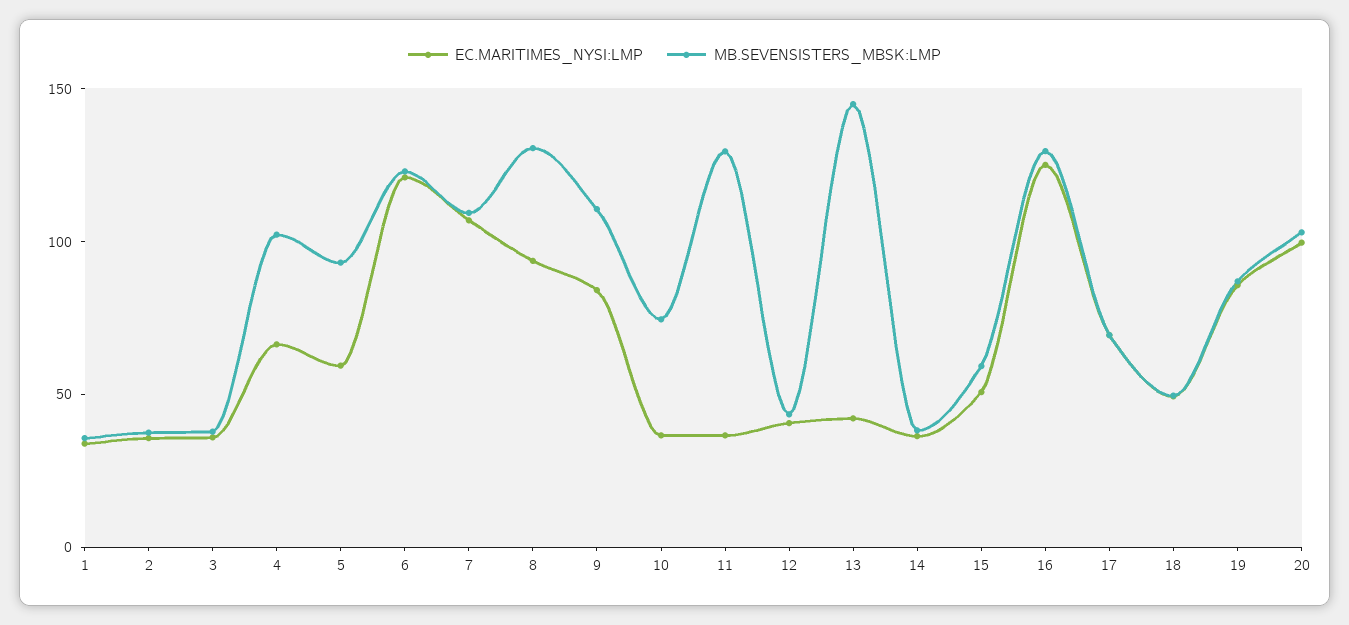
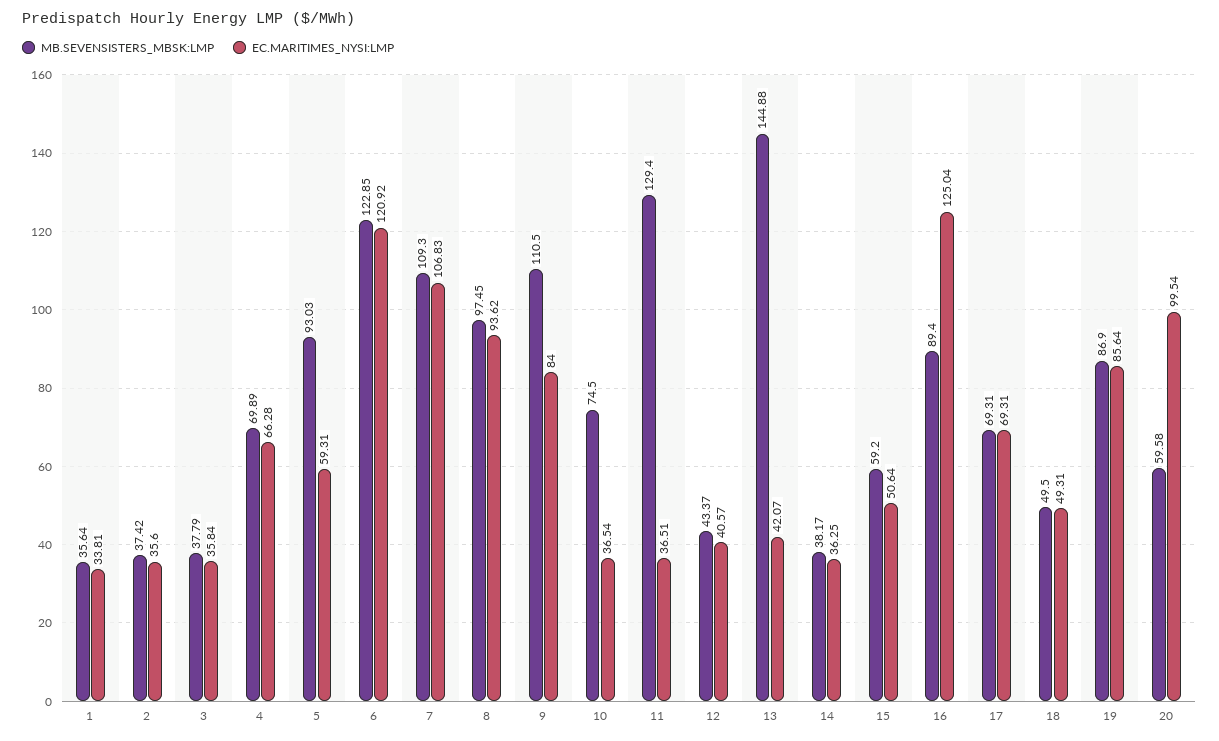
  {
    "EC.MARITIMES_NYSI:LMP": {
      "1": 33.81,
      "2": 35.6,
      "3": 35.84,
      "4": 66.28,
      "5": 59.31,
      "6": 120.92,
      "7": 106.83,
      "8": 93.62,
      "9": 84,
      "10": 36.54,
      "11": 36.51,
      "12": 40.57,
      "13": 42.07,
      "14": 36.25,
      "15": 50.64,
      "16": 125.04,
      "17": 69.31,
      "18": 49.31,
      "19": 85.64,
      "20": 99.54
    },
    "MB.SEVENSISTERS_MBSK:LMP": {
      "1": 35.64,
      "2": 37.42,
      "3": 37.79,
-     "4": 100,
+     "4": 69.89,
      "5": 93.03,
      "6": 122.85,
      "7": 109.3,
-     "8": 130,
+     "8": 97.45,
      "9": 110.5,
      "10": 74.5,
      "11": 129.4,
      "12": 43.37,
      "13": 144.88,
      "14": 38.17,
      "15": 59.2,
-     "16": 130,
+     "16": 89.4,
      "17": 69.31,
      "18": 49.5,
      "19": 86.9,
-     "20": 100
+     "20": 59.58
    }
  }

